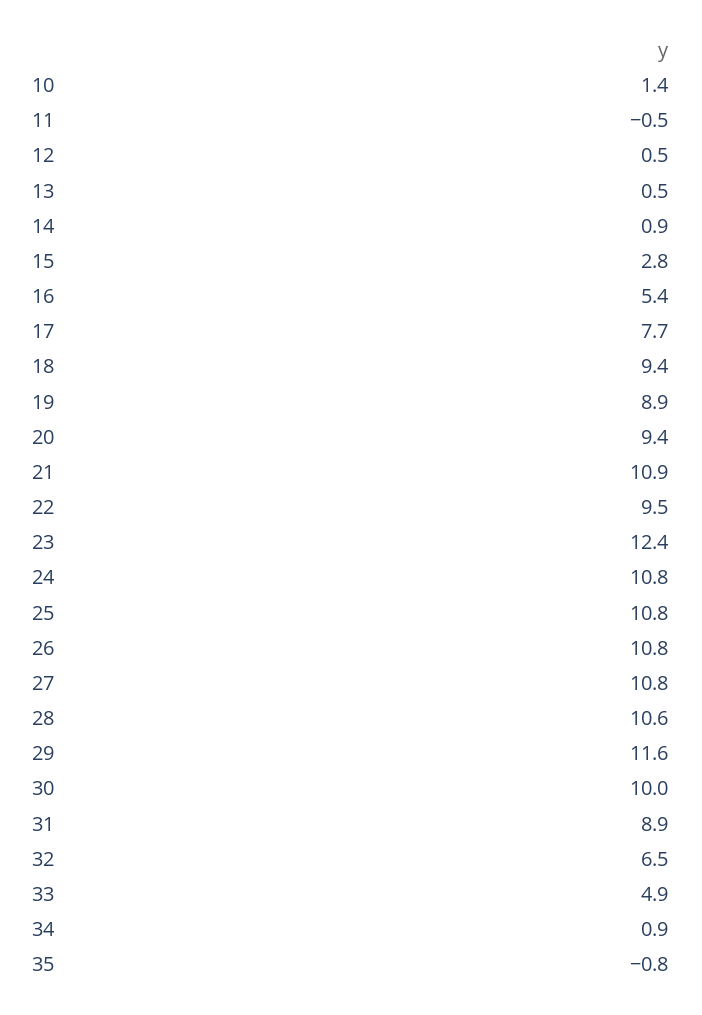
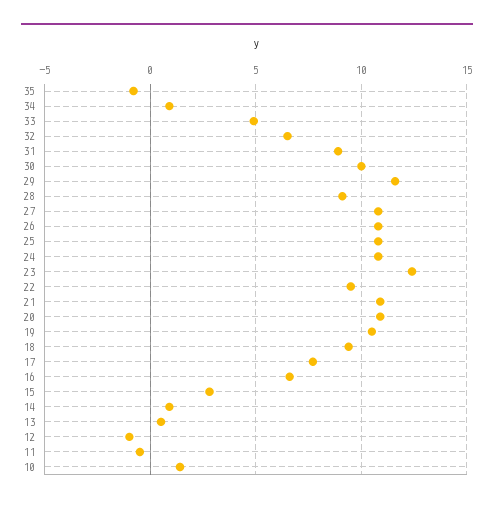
  {
    "10": 1.4,
    "11": -0.5,
-   "12": 0.5,
+   "12": -1,
    "13": 0.5,
    "14": 0.9,
    "15": 2.8,
-   "16": 5.4,
+   "16": 6.5,
    "17": 7.7,
    "18": 9.4,
-   "19": 8.9,
+   "19": 10.5,
-   "20": 9.4,
+   "20": 11,
    "21": 10.9,
    "22": 9.5,
    "23": 12.4,
    "24": 10.8,
    "25": 10.8,
    "26": 10.8,
    "27": 10.8,
-   "28": 10.6,
+   "28": 9,
    "29": 11.6,
    "30": 10,
    "31": 8.9,
    "32": 6.5,
    "33": 4.9,
    "34": 0.9,
    "35": -0.8
  }

